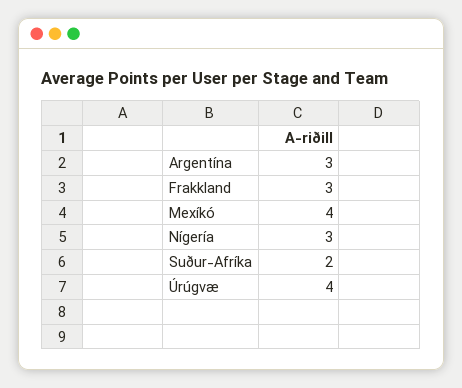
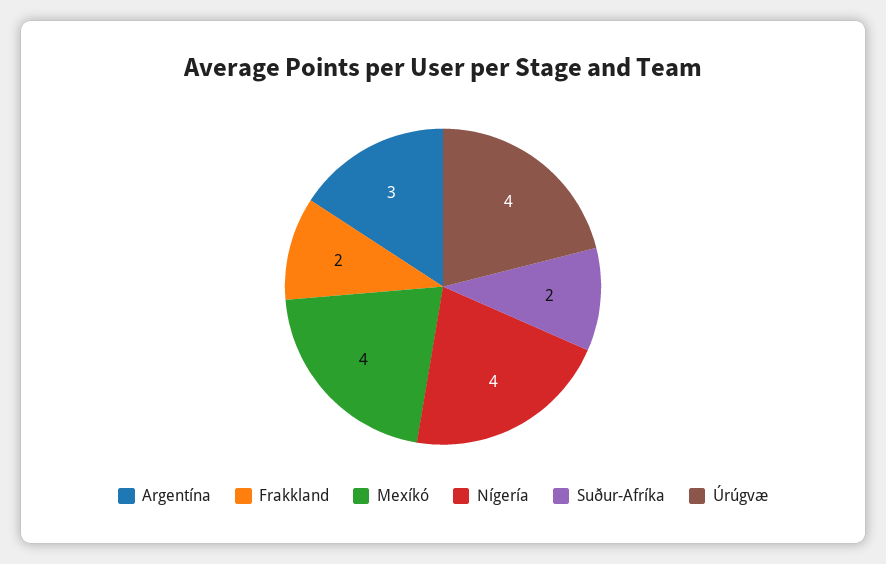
  {
    "Argentína": 3,
-   "Frakkland": 3,
+   "Frakkland": 2,
    "Mexíkó": 4,
-   "Nígería": 3,
+   "Nígería": 4,
    "Suður-Afríka": 2,
    "Úrúgvæ": 4
  }

